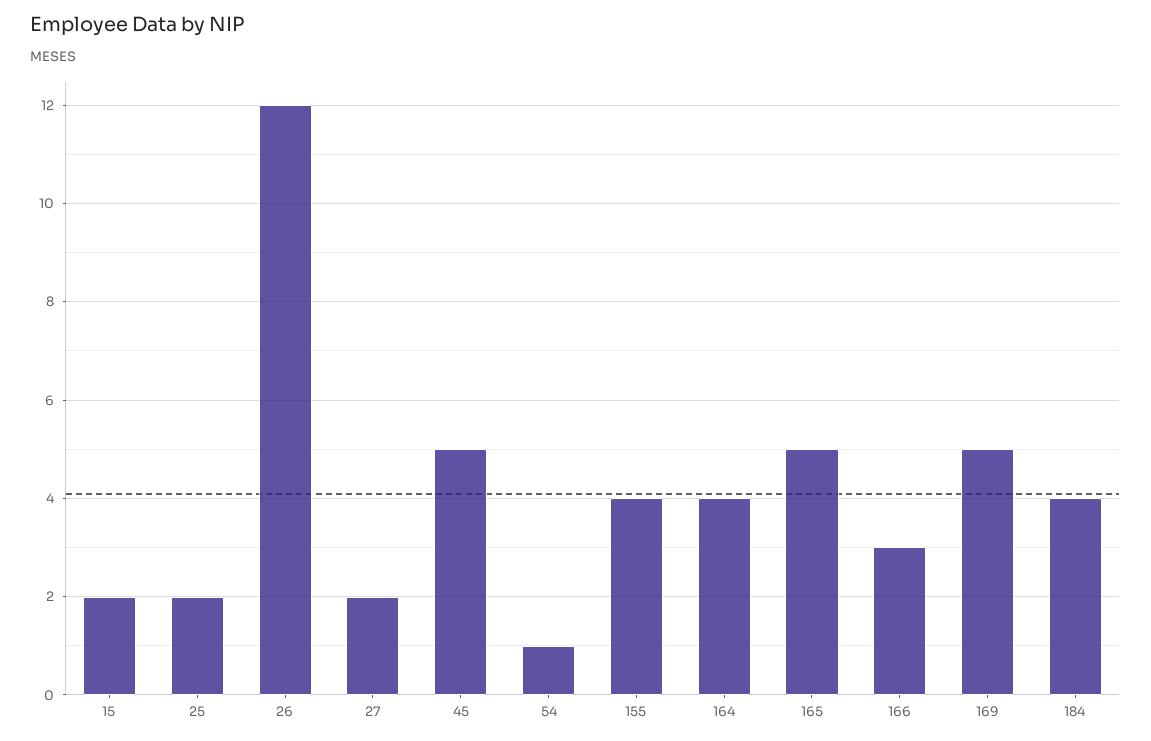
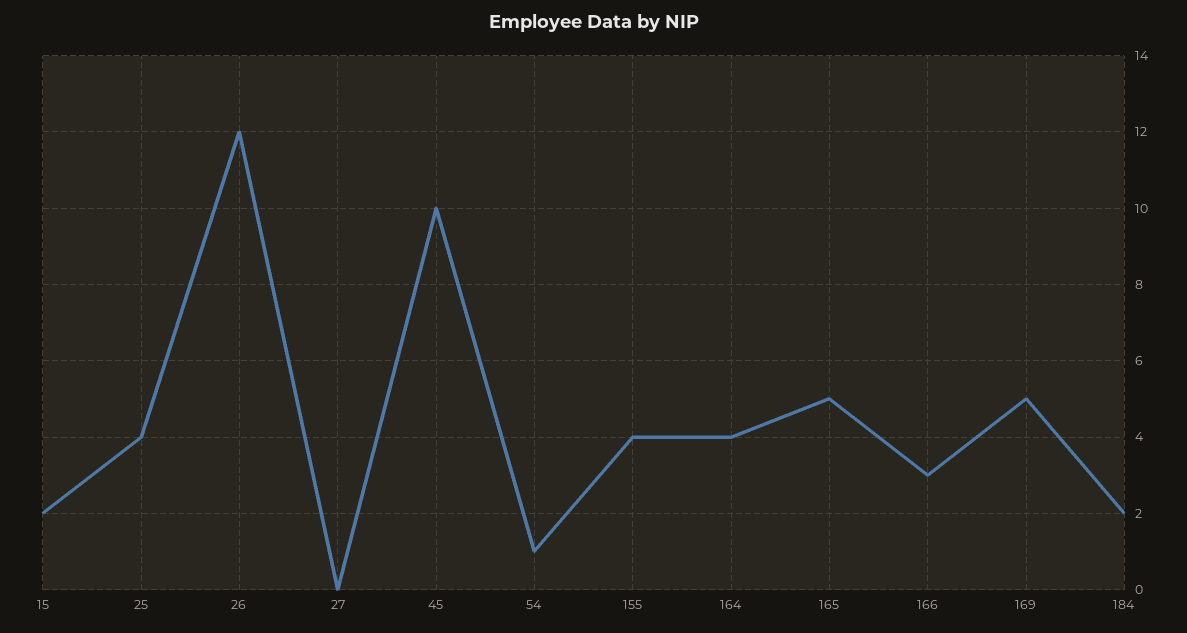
  {
    "15": 2,
-   "25": 2,
+   "25": 4,
    "26": 12,
-   "27": 2,
+   "27": 0,
-   "45": 5,
+   "45": 10,
    "54": 1,
    "155": 4,
    "164": 4,
    "165": 5,
    "166": 3,
    "169": 5,
-   "184": 4
+   "184": 2
  }

